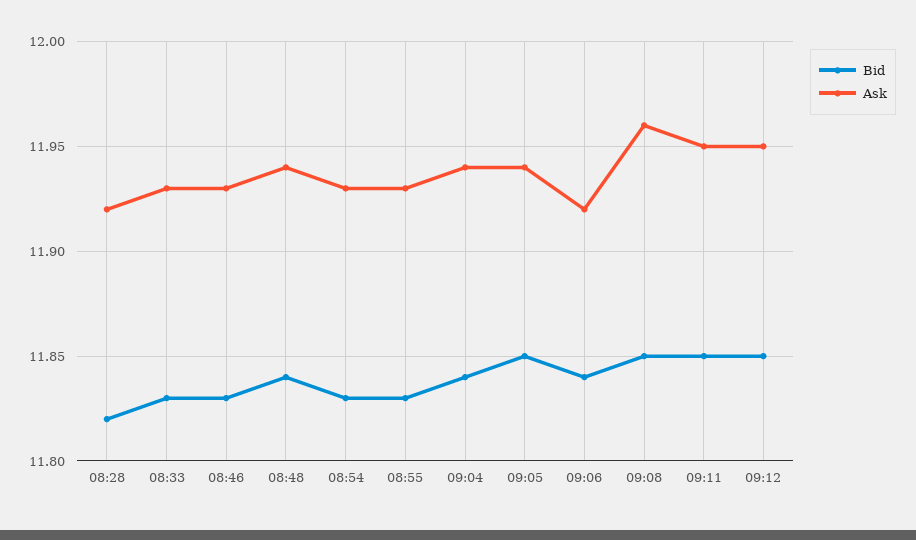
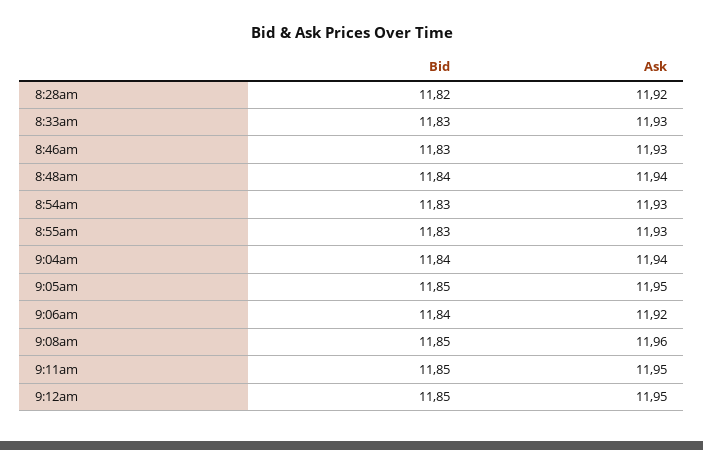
  {
    "Bid": {
      "08:28": 11.82,
      "08:33": 11.83,
      "08:46": 11.83,
      "08:48": 11.84,
      "08:54": 11.83,
      "08:55": 11.83,
      "09:04": 11.84,
      "09:05": 11.85,
      "09:06": 11.84,
      "09:08": 11.85,
      "09:11": 11.85,
      "09:12": 11.85
    },
    "Ask": {
      "08:28": 11.92,
      "08:33": 11.93,
      "08:46": 11.93,
      "08:48": 11.94,
      "08:54": 11.93,
      "08:55": 11.93,
      "09:04": 11.94,
-     "09:05": 11.94,
+     "09:05": 11.95,
      "09:06": 11.92,
      "09:08": 11.96,
      "09:11": 11.95,
      "09:12": 11.95
    }
  }

